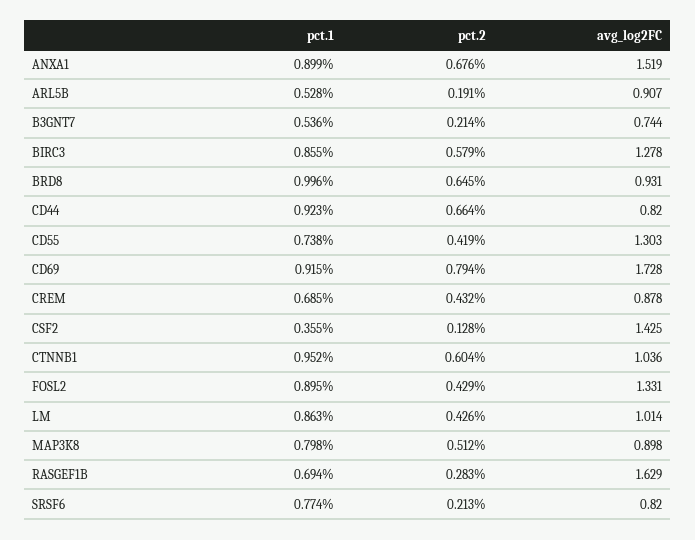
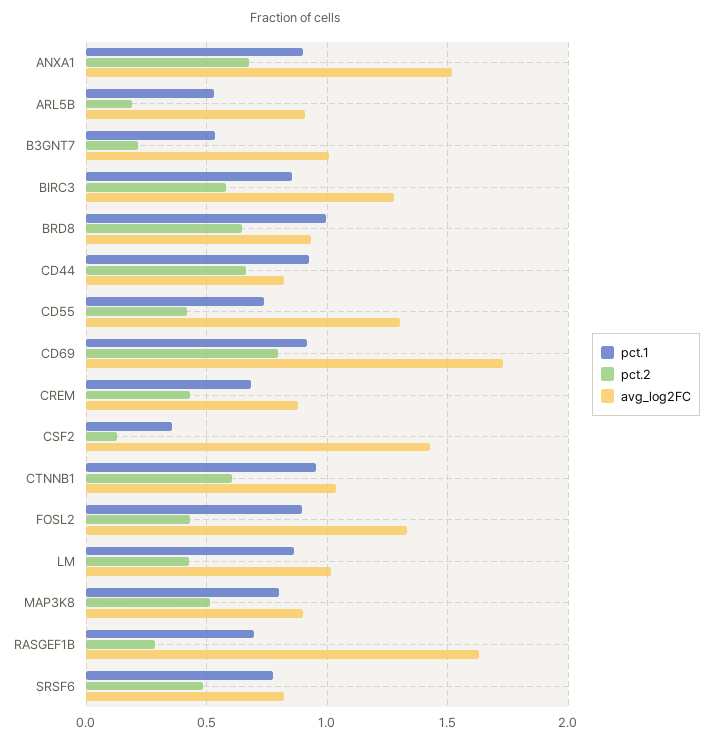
  {
    "pct.1": {
      "ANXA1": 0.899,
      "ARL5B": 0.528,
      "B3GNT7": 0.536,
      "BIRC3": 0.855,
      "BRD8": 0.996,
      "CD44": 0.923,
      "CD55": 0.738,
      "CD69": 0.915,
      "CREM": 0.685,
      "CSF2": 0.355,
      "CTNNB1": 0.952,
      "FOSL2": 0.895,
      "LM": 0.863,
      "MAP3K8": 0.798,
      "RASGEF1B": 0.694,
      "SRSF6": 0.774
    },
    "pct.2": {
      "ANXA1": 0.676,
      "ARL5B": 0.191,
      "B3GNT7": 0.214,
      "BIRC3": 0.579,
      "BRD8": 0.645,
      "CD44": 0.664,
      "CD55": 0.419,
      "CD69": 0.794,
      "CREM": 0.432,
      "CSF2": 0.128,
      "CTNNB1": 0.604,
      "FOSL2": 0.429,
      "LM": 0.426,
      "MAP3K8": 0.512,
      "RASGEF1B": 0.283,
-     "SRSF6": 0.213
+     "SRSF6": 0.5
    },
    "avg_log2FC": {
      "ANXA1": 1.519,
      "ARL5B": 0.907,
-     "B3GNT7": 0.744,
+     "B3GNT7": 1,
      "BIRC3": 1.278,
      "BRD8": 0.931,
      "CD44": 0.82,
      "CD55": 1.303,
      "CD69": 1.728,
      "CREM": 0.878,
      "CSF2": 1.425,
      "CTNNB1": 1.036,
      "FOSL2": 1.331,
      "LM": 1.014,
      "MAP3K8": 0.898,
      "RASGEF1B": 1.629,
      "SRSF6": 0.82
    }
  }

